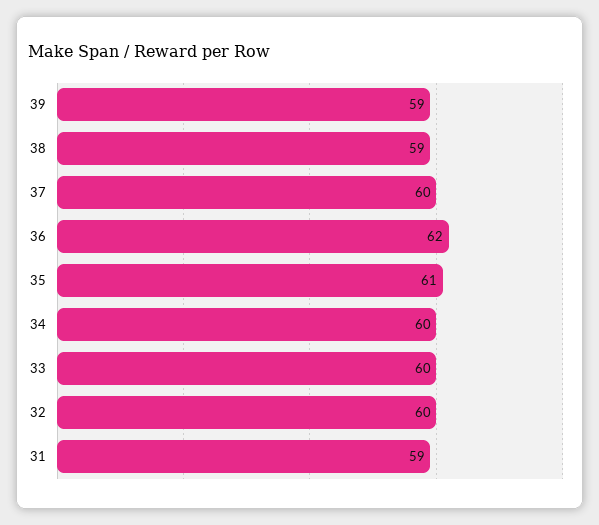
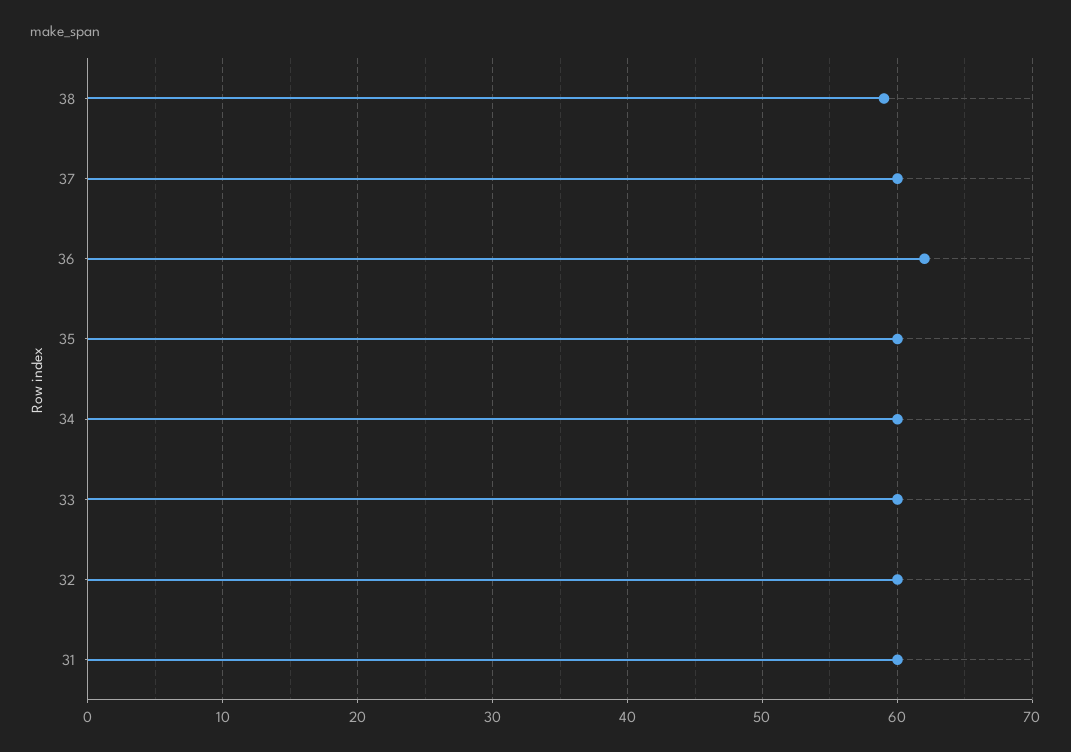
  {
-   "39": 59,
    "38": 59,
    "37": 60,
    "36": 62,
-   "35": 61,
+   "35": 60,
    "34": 60,
    "33": 60,
    "32": 60,
-   "31": 59
+   "31": 60
  }

